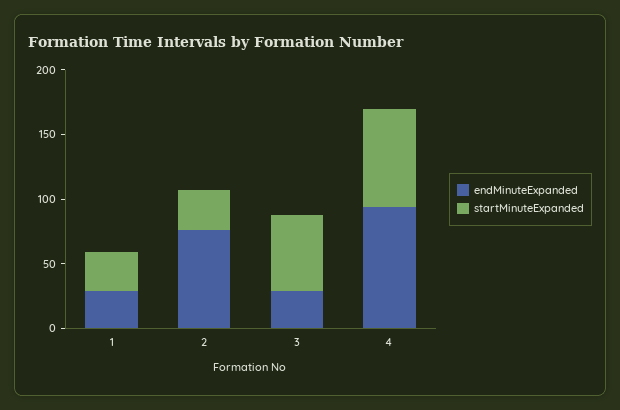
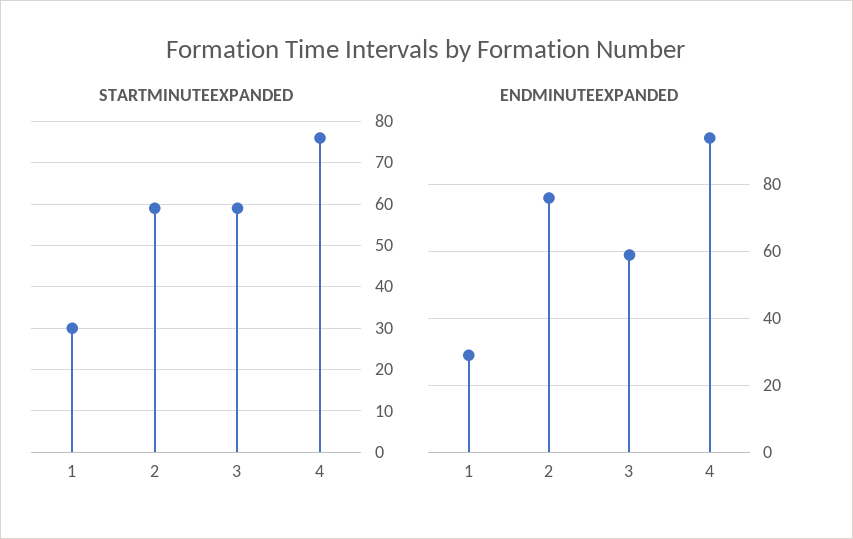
  {
    "endMinuteExpanded": {
      "1": 30,
      "2": 75,
-     "3": 30,
+     "3": 60,
      "4": 95
    },
    "startMinuteExpanded": {
      "1": 30,
-     "2": 30,
+     "2": 60,
      "3": 60,
      "4": 75
    }
  }

